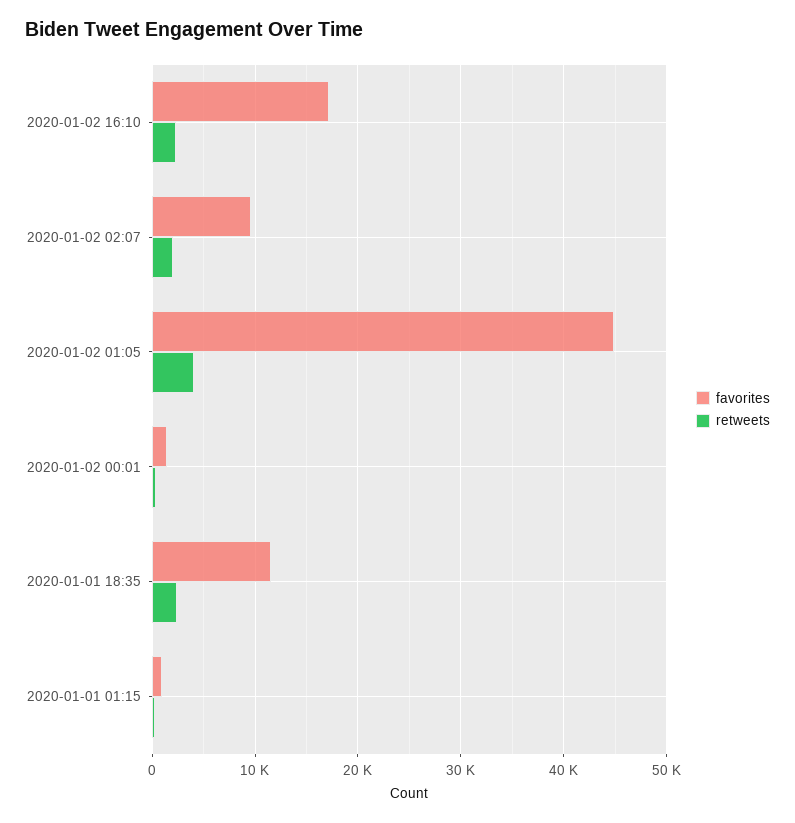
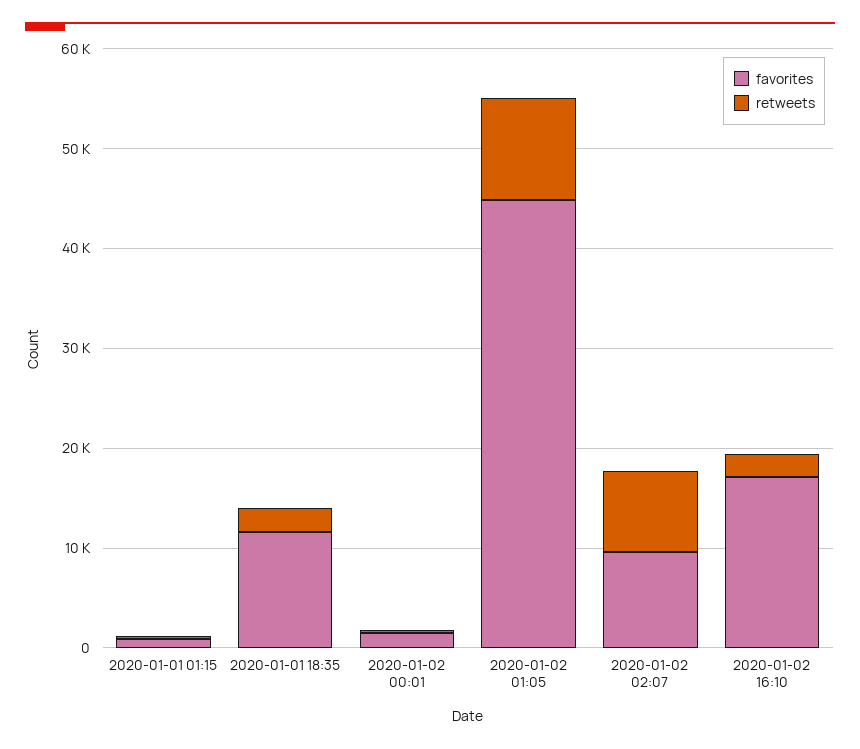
  {
    "favorites": {
      "2020-01-02 16:10": 17000,
      "2020-01-02 02:07": 10000,
      "2020-01-02 01:05": 45000,
      "2020-01-02 00:01": 1000,
      "2020-01-01 18:35": 12000,
      "2020-01-01 01:15": 1000
    },
    "retweets": {
      "2020-01-02 16:10": 2000,
-     "2020-01-02 02:07": 2000,
+     "2020-01-02 02:07": 8000,
-     "2020-01-02 01:05": 4000,
+     "2020-01-02 01:05": 10000,
      "2020-01-02 00:01": 0,
      "2020-01-01 18:35": 2000,
      "2020-01-01 01:15": 0
    }
  }

